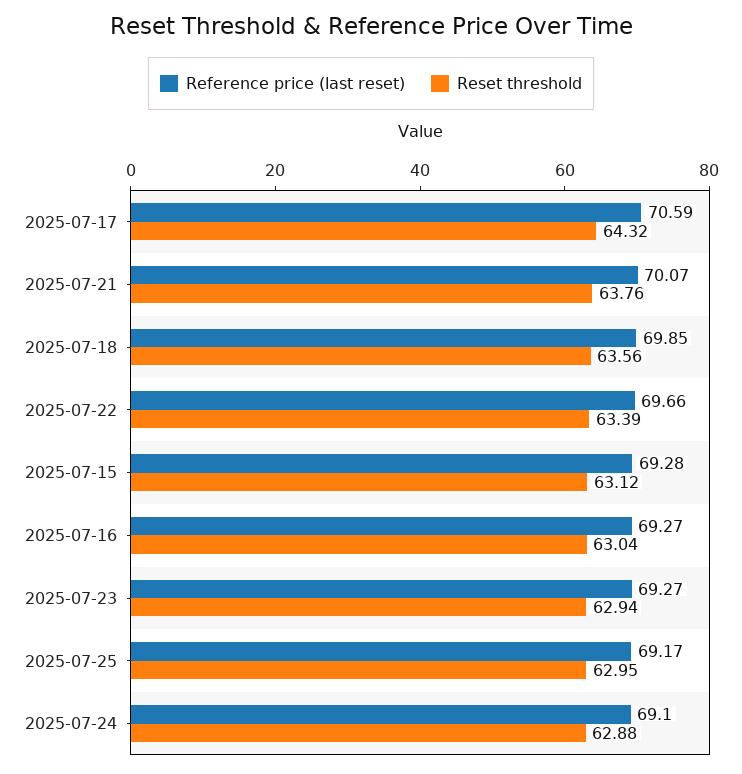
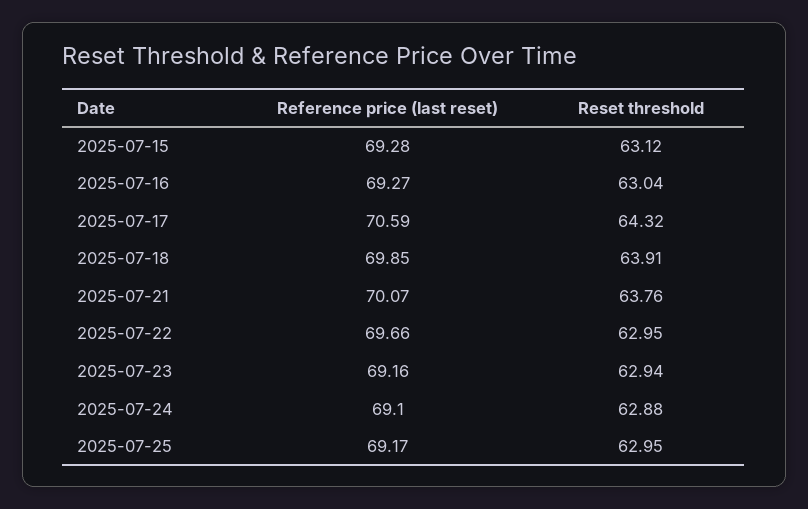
  {
    "Reference price (last reset)": {
      "2025-07-17": 70.59,
      "2025-07-21": 70.07,
      "2025-07-18": 69.85,
      "2025-07-22": 69.66,
      "2025-07-15": 69.28,
      "2025-07-16": 69.27,
-     "2025-07-23": 69.27,
+     "2025-07-23": 69.16,
      "2025-07-25": 69.17,
      "2025-07-24": 69.1
    },
    "Reset threshold": {
      "2025-07-17": 64.32,
      "2025-07-21": 63.76,
-     "2025-07-18": 63.56,
+     "2025-07-18": 63.91,
-     "2025-07-22": 63.39,
+     "2025-07-22": 62.95,
      "2025-07-15": 63.12,
      "2025-07-16": 63.04,
      "2025-07-23": 62.94,
      "2025-07-25": 62.95,
      "2025-07-24": 62.88
    }
  }

